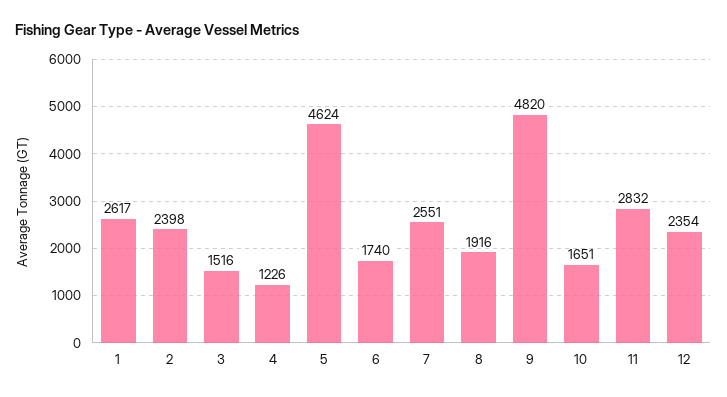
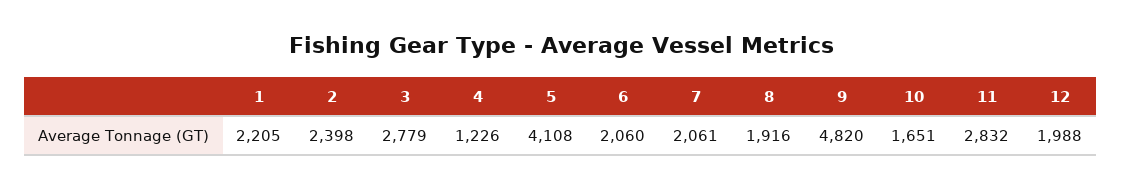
  {
-   "1": 2617,
+   "1": 2205,
    "2": 2398,
-   "3": 1516,
+   "3": 2779,
    "4": 1226,
-   "5": 4624,
+   "5": 4108,
-   "6": 1740,
+   "6": 2060,
-   "7": 2551,
+   "7": 2061,
    "8": 1916,
    "9": 4820,
    "10": 1651,
    "11": 2832,
-   "12": 2354
+   "12": 1988
  }

